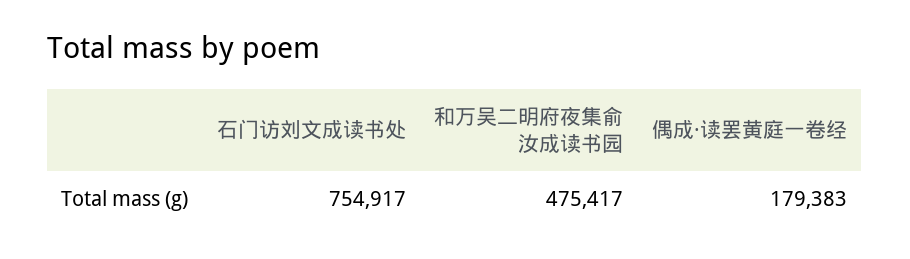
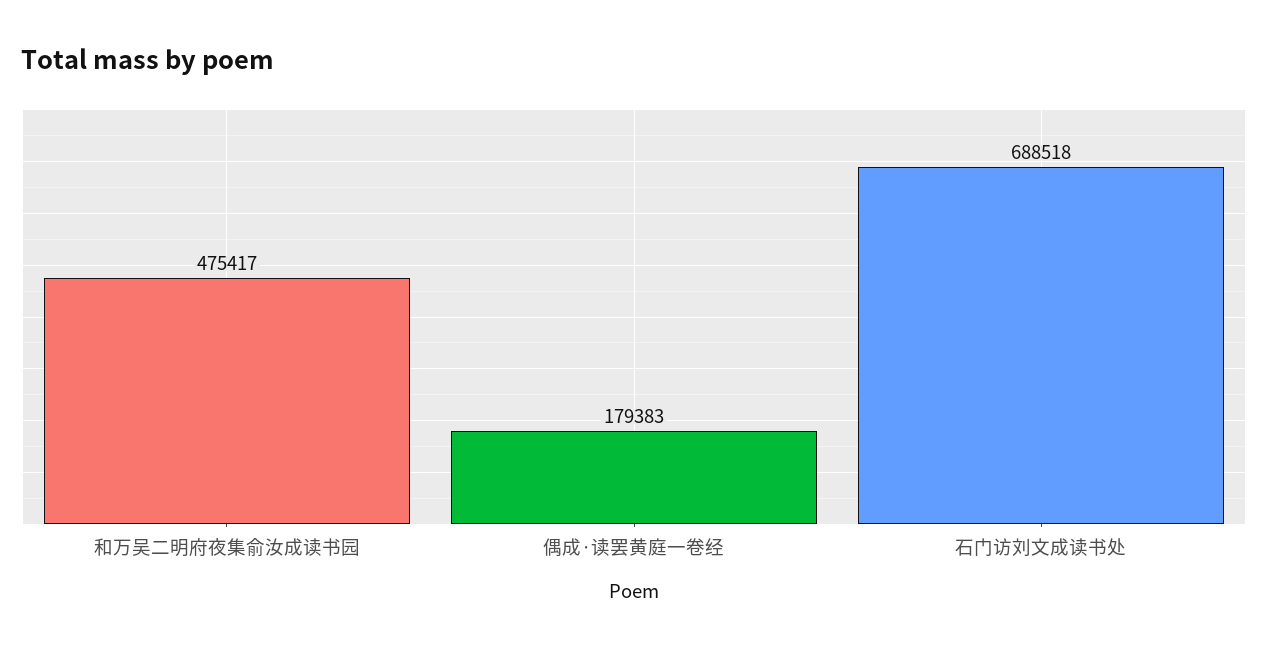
  {
-   "石门访刘文成读书处": 754917,
+   "石门访刘文成读书处": 688518,
    "和万吴二明府夜集俞汝成读书园": 475417,
    "偶成·读罢黄庭一卷经": 179383
  }

